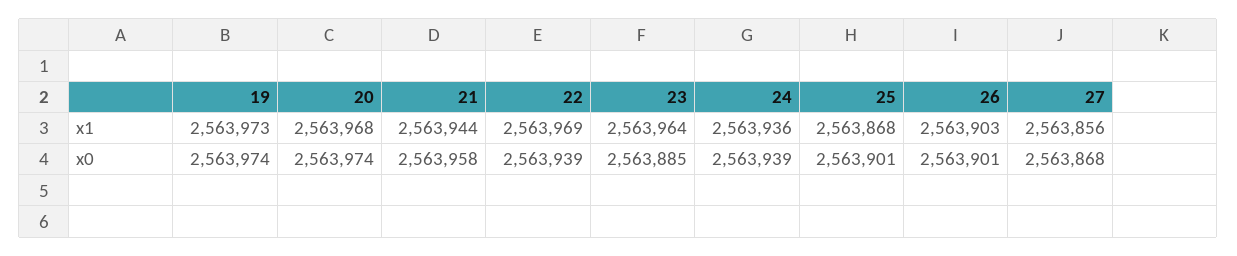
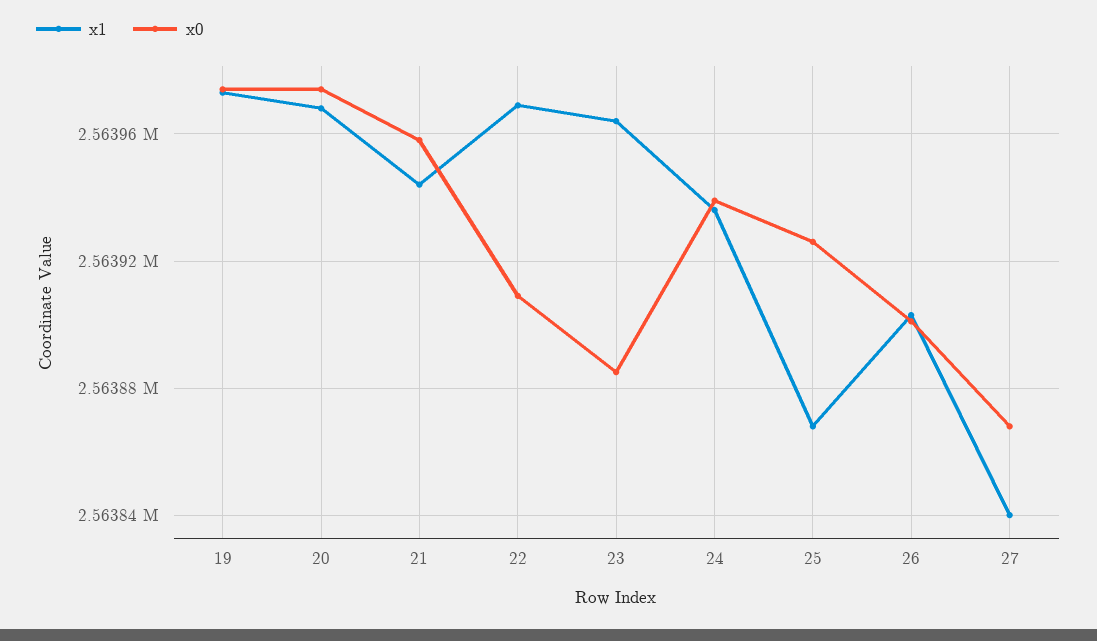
  {
    "x1": {
      "19": 2563973,
      "20": 2563968,
      "21": 2563944,
      "22": 2563969,
      "23": 2563964,
      "24": 2563936,
      "25": 2563868,
      "26": 2563903,
-     "27": 2563856
+     "27": 2563840
    },
    "x0": {
      "19": 2563974,
      "20": 2563974,
      "21": 2563958,
-     "22": 2563939,
+     "22": 2563910,
      "23": 2563885,
      "24": 2563939,
-     "25": 2563901,
+     "25": 2563925,
      "26": 2563901,
      "27": 2563868
    }
  }

